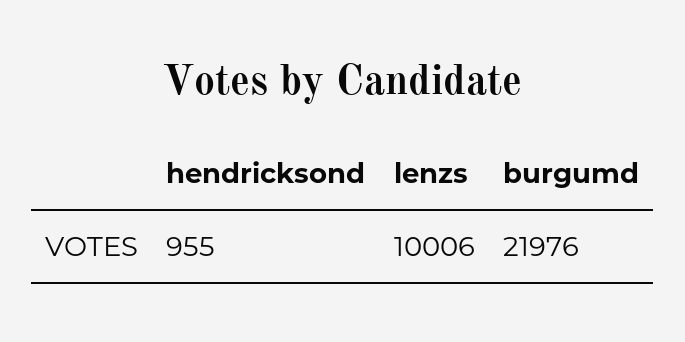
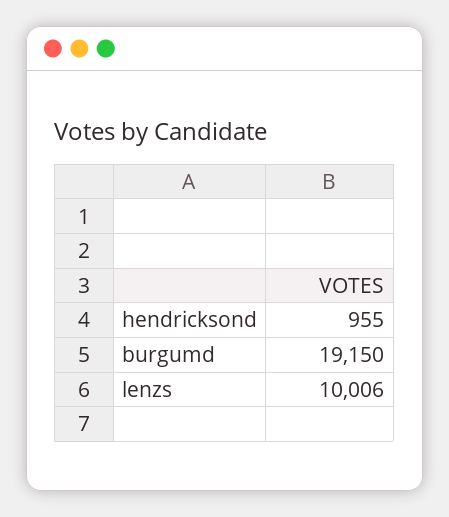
  {
    "hendricksond": 955,
    "lenzs": 10006,
-   "burgumd": 21976
+   "burgumd": 19150
  }

